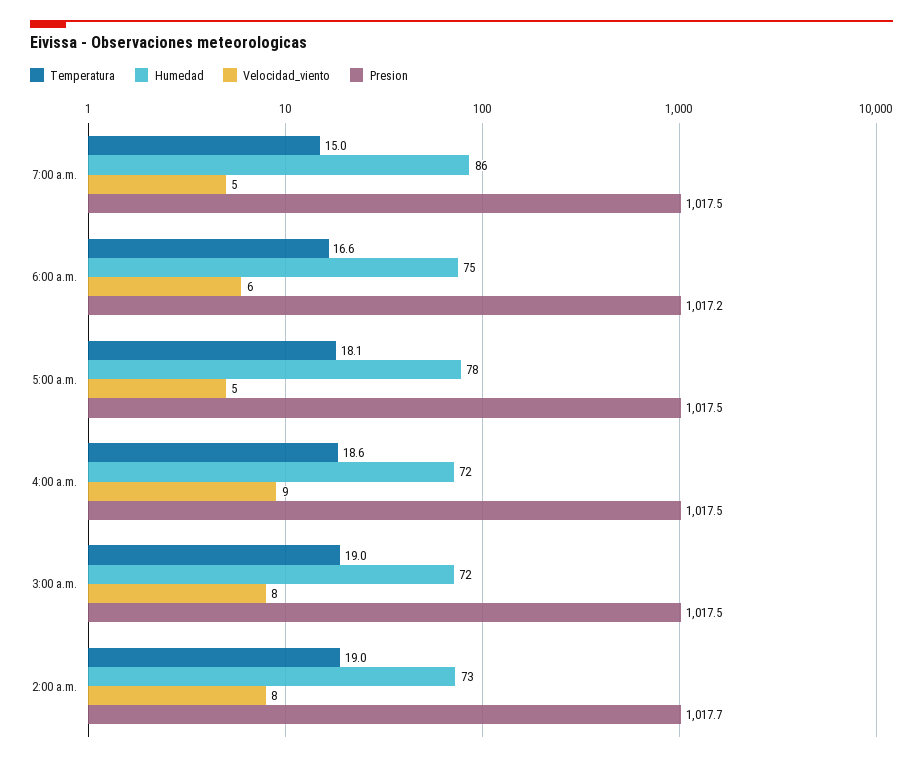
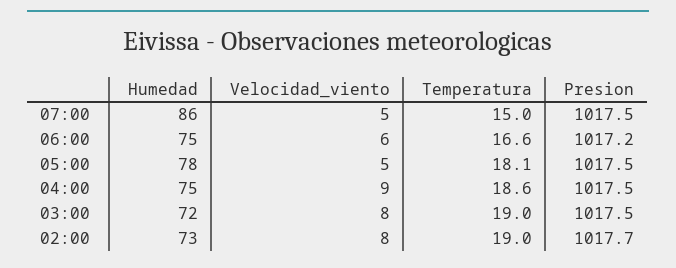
  {
    "Temperatura": {
      "7:00 a.m.": 15,
      "6:00 a.m.": 16.6,
      "5:00 a.m.": 18.1,
      "4:00 a.m.": 18.6,
      "3:00 a.m.": 19,
      "2:00 a.m.": 19
    },
    "Humedad": {
      "7:00 a.m.": 86,
      "6:00 a.m.": 75,
      "5:00 a.m.": 78,
-     "4:00 a.m.": 72,
+     "4:00 a.m.": 75,
      "3:00 a.m.": 72,
      "2:00 a.m.": 73
    },
    "Velocidad_viento": {
      "7:00 a.m.": 5,
      "6:00 a.m.": 6,
      "5:00 a.m.": 5,
      "4:00 a.m.": 9,
      "3:00 a.m.": 8,
      "2:00 a.m.": 8
    },
    "Presion": {
      "7:00 a.m.": 1017.5,
      "6:00 a.m.": 1017.2,
      "5:00 a.m.": 1017.5,
      "4:00 a.m.": 1017.5,
      "3:00 a.m.": 1017.5,
      "2:00 a.m.": 1017.7
    }
  }

